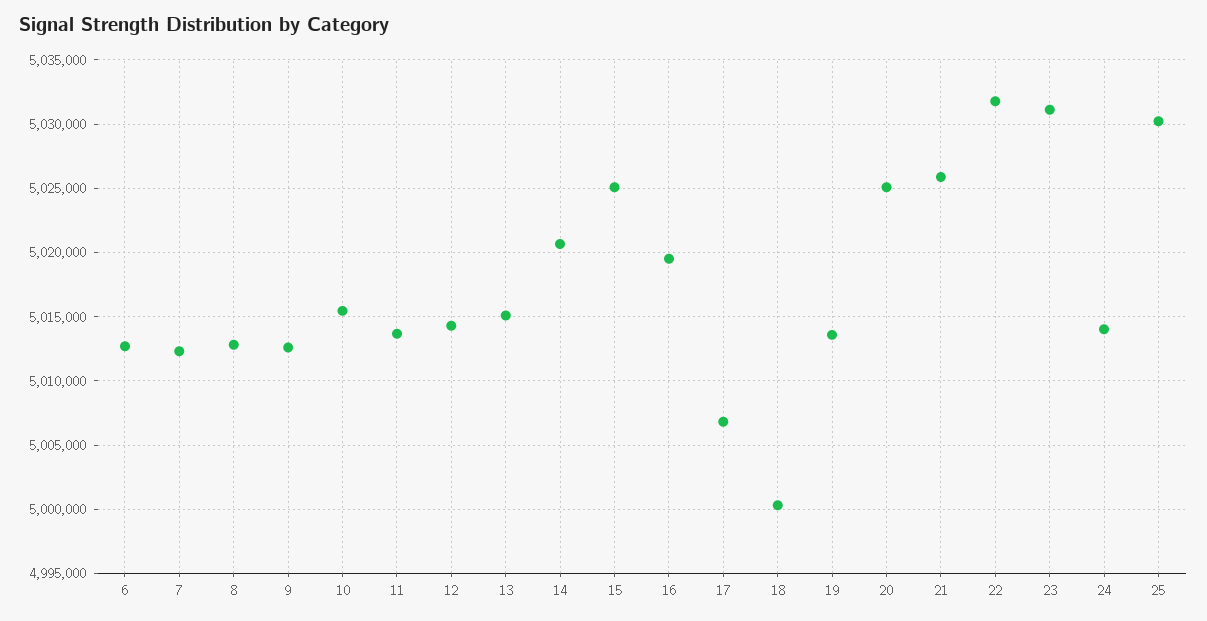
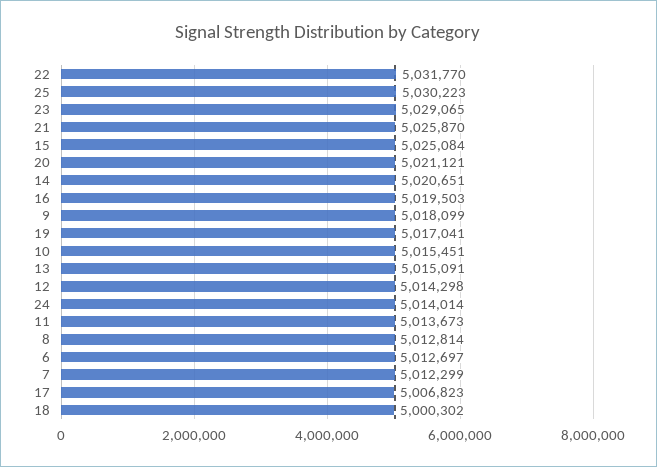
  {
    "6": 5012697,
    "7": 5012299,
    "8": 5012814,
-   "9": 5012500,
+   "9": 5018099,
    "10": 5015451,
    "11": 5013673,
    "12": 5014298,
    "13": 5015091,
    "14": 5020651,
    "15": 5025084,
    "16": 5019503,
    "17": 5006823,
    "18": 5000302,
-   "19": 5013500,
+   "19": 5017041,
-   "20": 5025000,
+   "20": 5021121,
    "21": 5025870,
    "22": 5031770,
-   "23": 5031000,
+   "23": 5029065,
    "24": 5014014,
    "25": 5030223
  }

